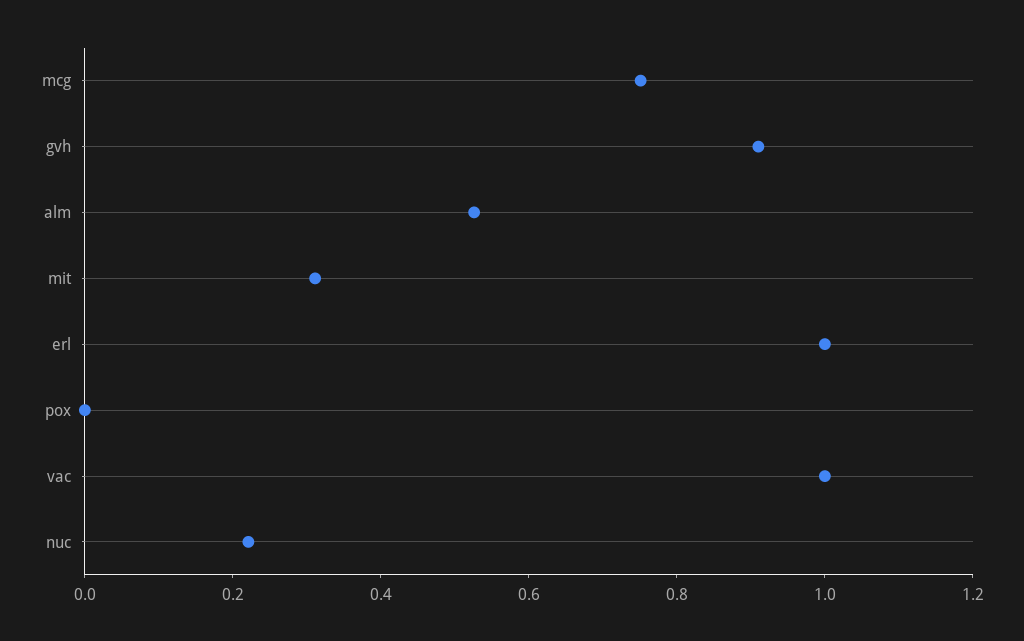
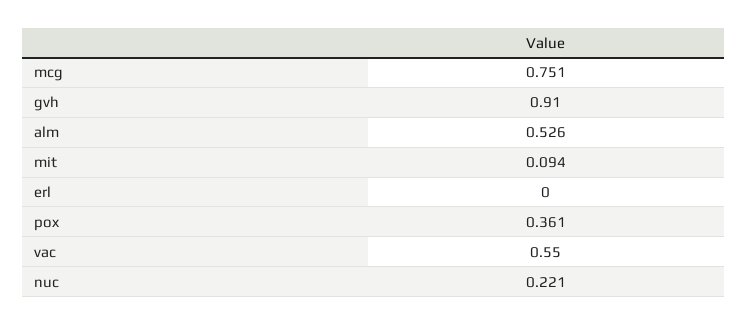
  {
    "mcg": 0.751,
    "gvh": 0.91,
    "alm": 0.526,
-   "mit": 0.3,
+   "mit": 0.094,
-   "erl": 1,
+   "erl": 0,
-   "pox": 0,
+   "pox": 0.361,
-   "vac": 1,
+   "vac": 0.55,
    "nuc": 0.221
  }

